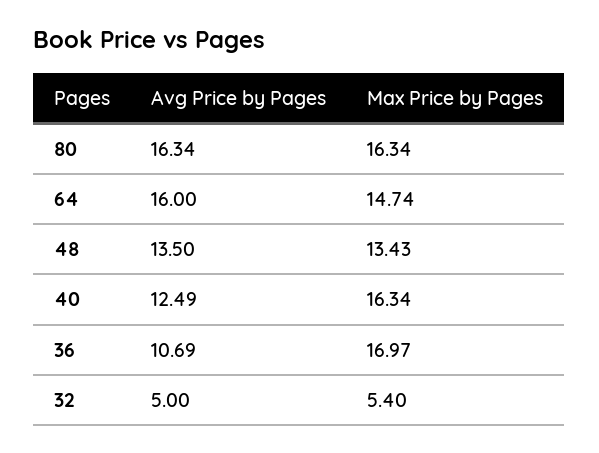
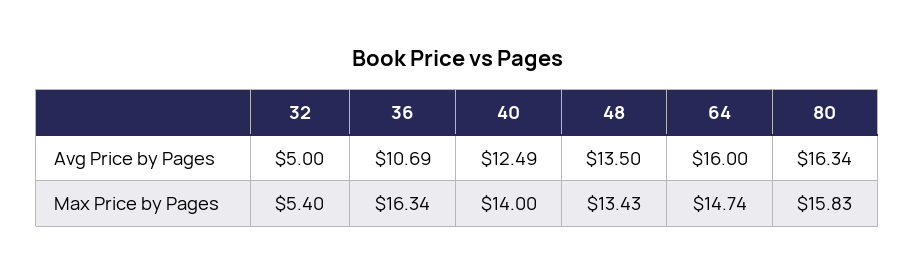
  {
    "Avg Price by Pages": {
      "80": 16.34,
      "64": 16,
      "48": 13.5,
      "40": 12.49,
      "36": 10.69,
      "32": 5
    },
    "Max Price by Pages": {
-     "80": 16.34,
+     "80": 15.83,
      "64": 14.74,
      "48": 13.43,
-     "40": 16.34,
+     "40": 14,
-     "36": 16.97,
+     "36": 16.34,
      "32": 5.4
    }
  }

